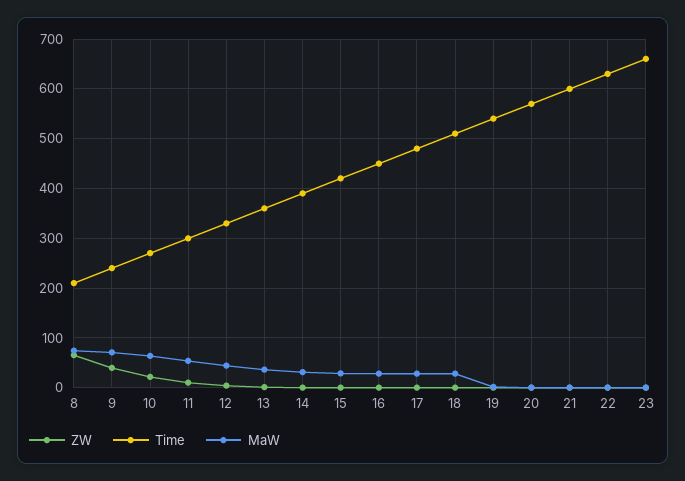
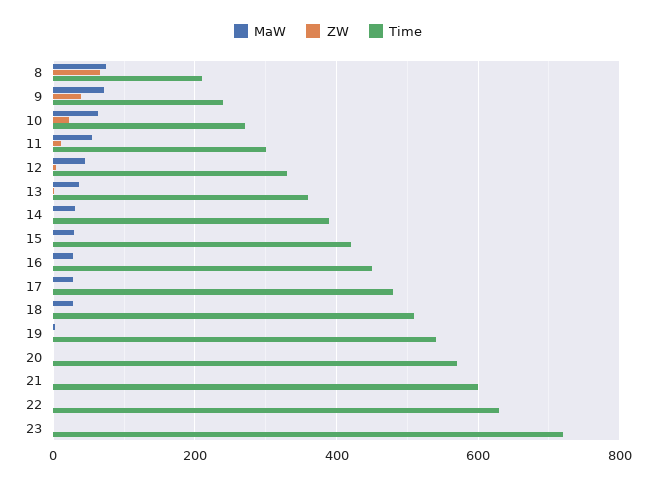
  {
    "ZW": {
      "8": 60,
      "9": 40,
      "10": 20,
      "11": 20,
      "12": 0,
      "13": 0,
      "14": 0,
      "15": 0,
      "16": 0,
      "17": 0,
      "18": 0,
      "19": 0,
      "20": 0,
      "21": 0,
      "22": 0,
      "23": 0
    },
    "Time": {
      "8": 220,
      "9": 240,
      "10": 280,
      "11": 300,
      "12": 340,
      "13": 360,
      "14": 400,
      "15": 420,
      "16": 460,
      "17": 480,
      "18": 520,
      "19": 540,
      "20": 580,
      "21": 600,
      "22": 640,
-     "23": 660
+     "23": 720
    },
    "MaW": {
      "8": 80,
      "9": 80,
      "10": 60,
      "11": 60,
      "12": 40,
      "13": 40,
      "14": 40,
      "15": 20,
      "16": 20,
      "17": 20,
      "18": 20,
      "19": 0,
      "20": 0,
      "21": 0,
      "22": 0,
      "23": 0
    }
  }

